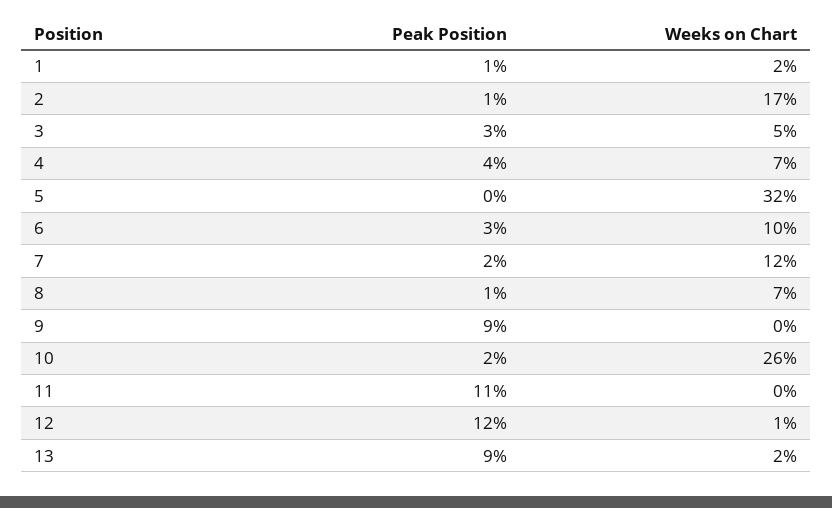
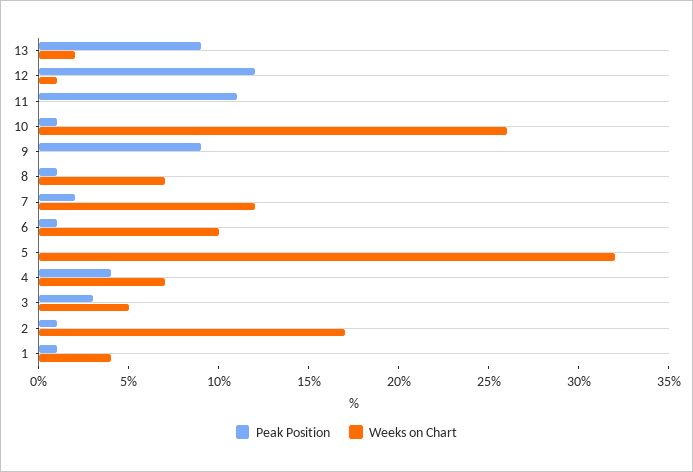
  {
    "Peak Position": {
      "1": 1,
      "2": 1,
      "3": 3,
      "4": 4,
      "5": 0,
-     "6": 3,
+     "6": 1,
      "7": 2,
      "8": 1,
      "9": 9,
-     "10": 2,
+     "10": 1,
      "11": 11,
      "12": 12,
      "13": 9
    },
    "Weeks on Chart": {
-     "1": 2,
+     "1": 4,
      "2": 17,
      "3": 5,
      "4": 7,
      "5": 32,
      "6": 10,
      "7": 12,
      "8": 7,
      "9": 0,
      "10": 26,
      "11": 0,
      "12": 1,
      "13": 2
    }
  }

